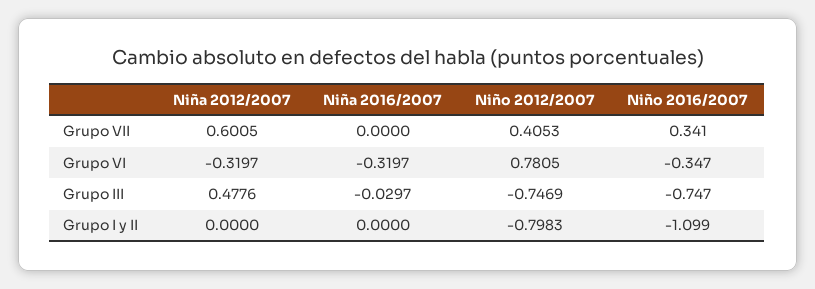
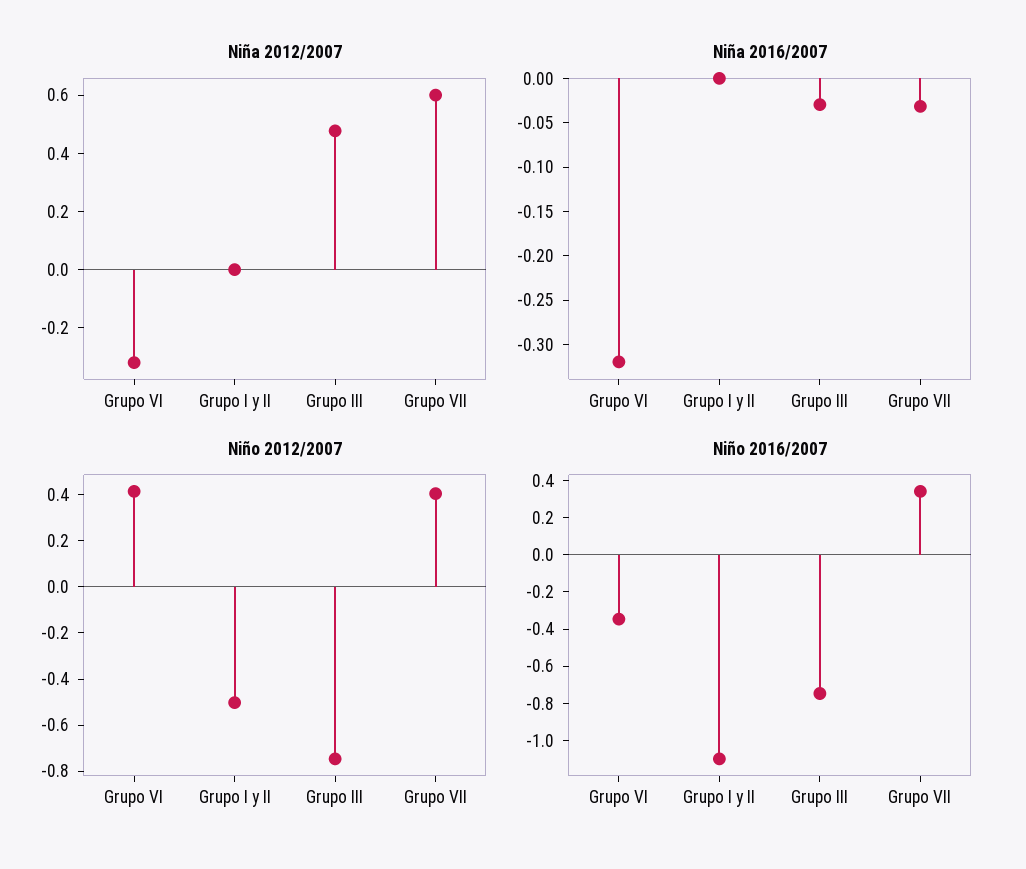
  {
    "Niña 2012/2007": {
      "Grupo VII": 0.6005,
      "Grupo VI": -0.3197,
      "Grupo III": 0.4776,
      "Grupo I y II": 0
    },
    "Niña 2016/2007": {
-     "Grupo VII": 0,
+     "Grupo VII": -0.03,
      "Grupo VI": -0.3197,
      "Grupo III": -0.0297,
      "Grupo I y II": 0
    },
    "Niño 2012/2007": {
      "Grupo VII": 0.4053,
-     "Grupo VI": 0.7805,
+     "Grupo VI": 0.4,
      "Grupo III": -0.7469,
-     "Grupo I y II": -0.7983
+     "Grupo I y II": -0.5
    },
    "Niño 2016/2007": {
      "Grupo VII": 0.341,
      "Grupo VI": -0.347,
      "Grupo III": -0.747,
      "Grupo I y II": -1.099
    }
  }

